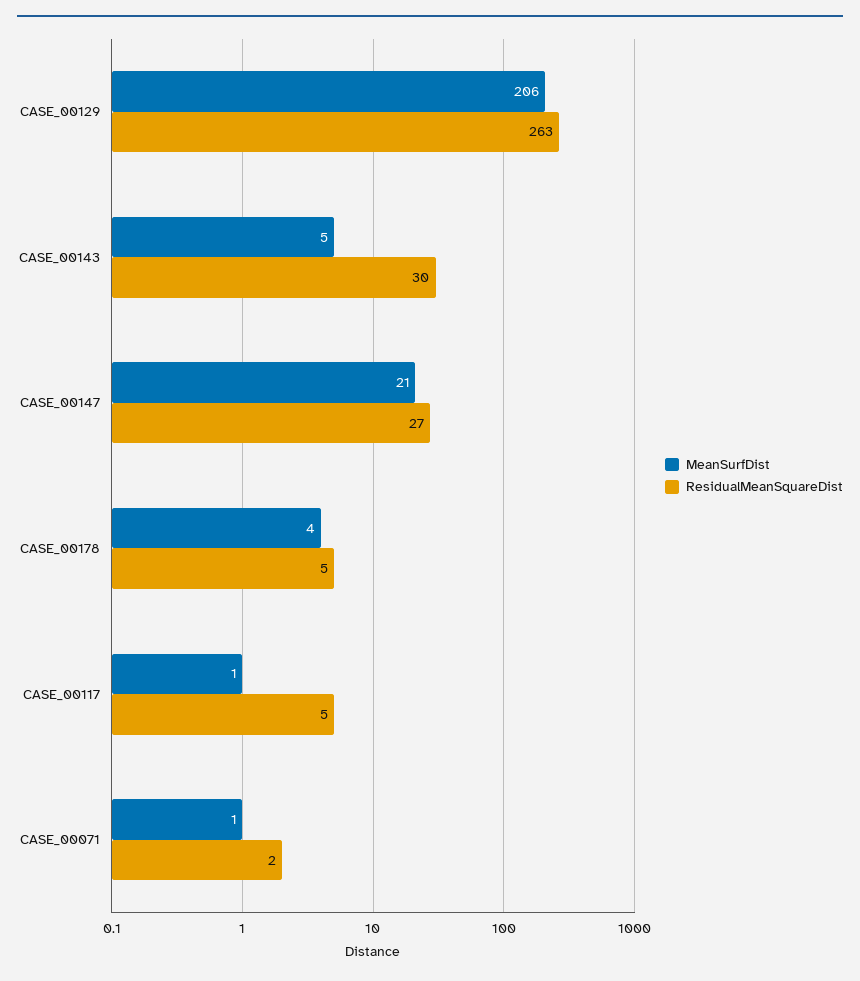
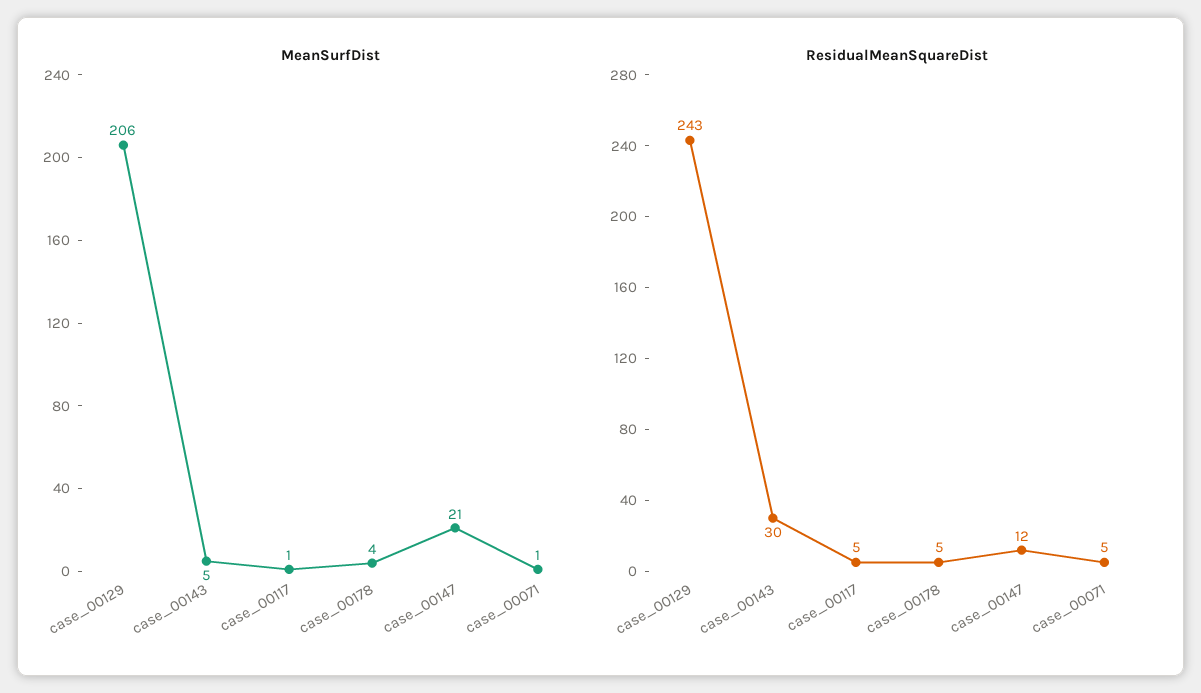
  {
    "MeanSurfDist": {
      "CASE_00129": 206,
      "CASE_00143": 5,
      "CASE_00147": 21,
      "CASE_00178": 4,
      "CASE_00117": 1,
      "CASE_00071": 1
    },
    "ResidualMeanSquareDist": {
-     "CASE_00129": 263,
+     "CASE_00129": 243,
      "CASE_00143": 30,
-     "CASE_00147": 27,
+     "CASE_00147": 12,
      "CASE_00178": 5,
      "CASE_00117": 5,
-     "CASE_00071": 2
+     "CASE_00071": 5
    }
  }

